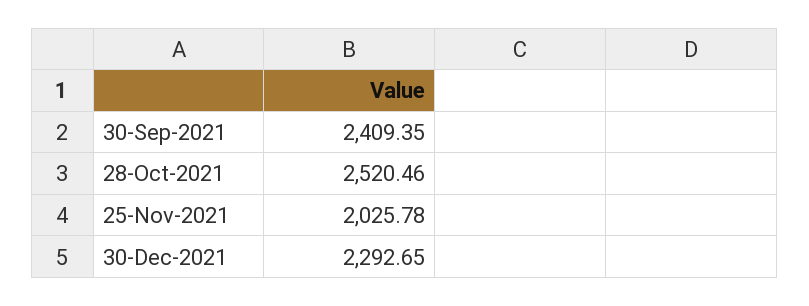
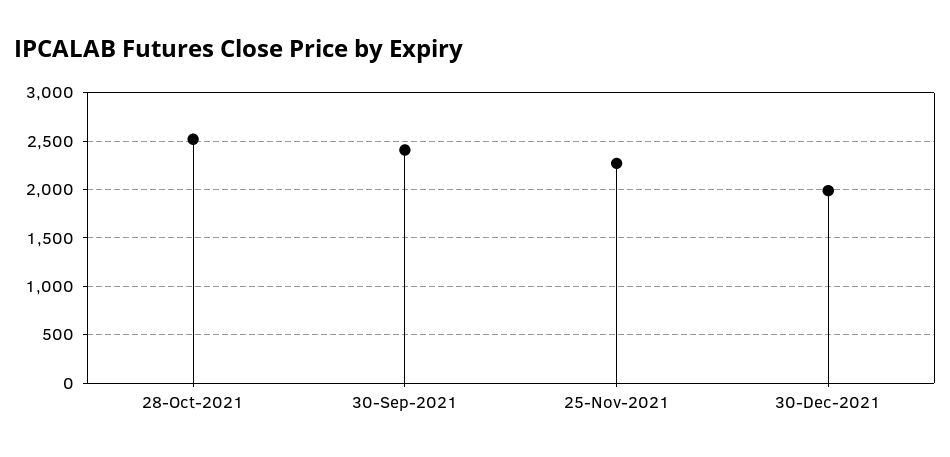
  {
    "30-Sep-2021": 2409.35,
    "28-Oct-2021": 2520.46,
-   "25-Nov-2021": 2025.78,
+   "25-Nov-2021": 2300,
-   "30-Dec-2021": 2292.65
+   "30-Dec-2021": 2000
  }

